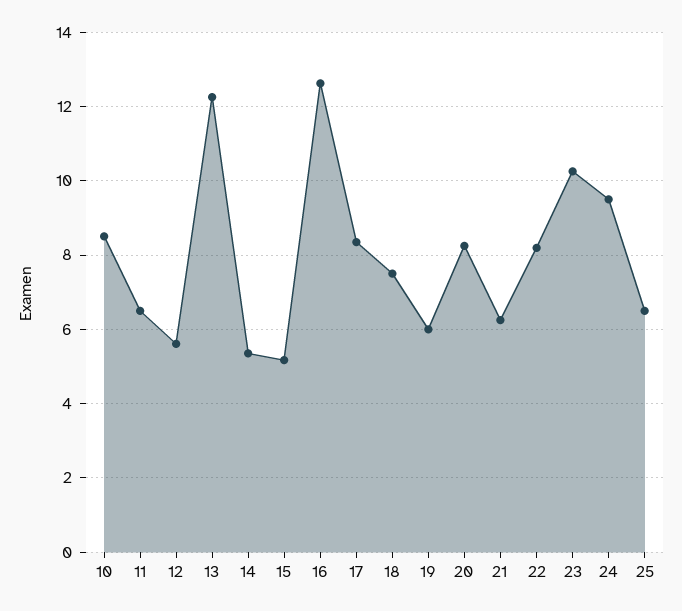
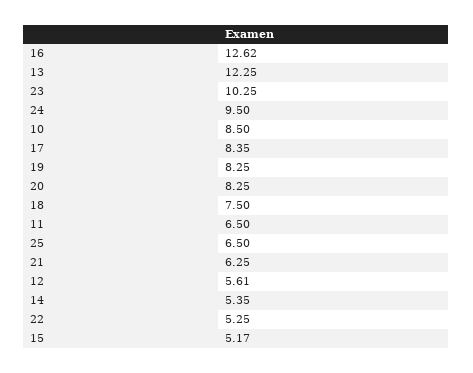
  {
    "10": 8.5,
    "11": 6.5,
    "12": 5.61,
    "13": 12.25,
    "14": 5.35,
    "15": 5.17,
    "16": 12.62,
    "17": 8.35,
    "18": 7.5,
-   "19": 6,
+   "19": 8.25,
    "20": 8.25,
    "21": 6.25,
-   "22": 8.2,
+   "22": 5.25,
    "23": 10.25,
    "24": 9.5,
    "25": 6.5
  }

